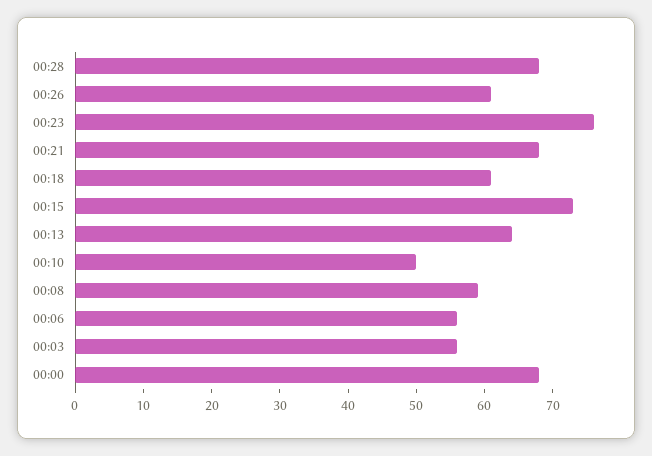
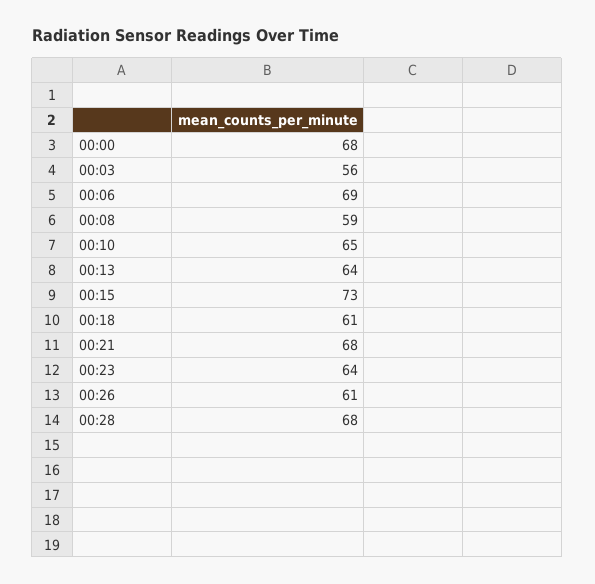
  {
    "00:28": 68,
    "00:26": 61,
-   "00:23": 75,
+   "00:23": 64,
    "00:21": 68,
    "00:18": 61,
    "00:15": 73,
    "00:13": 64,
-   "00:10": 50,
+   "00:10": 65,
    "00:08": 59,
-   "00:06": 55,
+   "00:06": 69,
    "00:03": 56,
    "00:00": 68
  }

